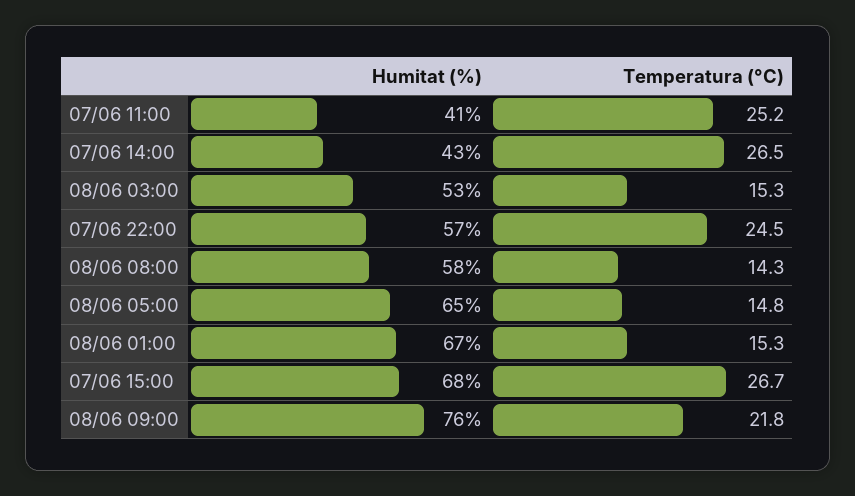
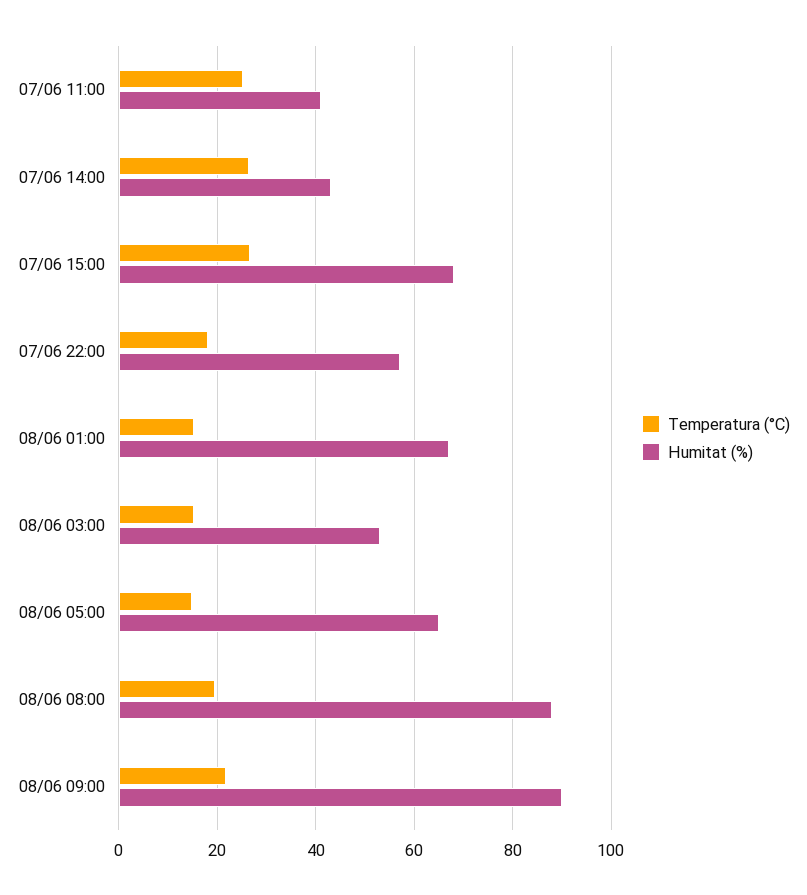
  {
    "Humitat (%)": {
      "07/06 11:00": 41,
      "07/06 14:00": 43,
      "08/06 03:00": 53,
      "07/06 22:00": 57,
-     "08/06 08:00": 58,
+     "08/06 08:00": 88,
      "08/06 05:00": 65,
      "08/06 01:00": 67,
      "07/06 15:00": 68,
-     "08/06 09:00": 76
+     "08/06 09:00": 90
    },
    "Temperatura (°C)": {
      "07/06 11:00": 25.2,
      "07/06 14:00": 26.5,
      "08/06 03:00": 15.3,
-     "07/06 22:00": 24.5,
+     "07/06 22:00": 18,
-     "08/06 08:00": 14.3,
+     "08/06 08:00": 20,
      "08/06 05:00": 14.8,
      "08/06 01:00": 15.3,
      "07/06 15:00": 26.7,
      "08/06 09:00": 21.8
    }
  }

